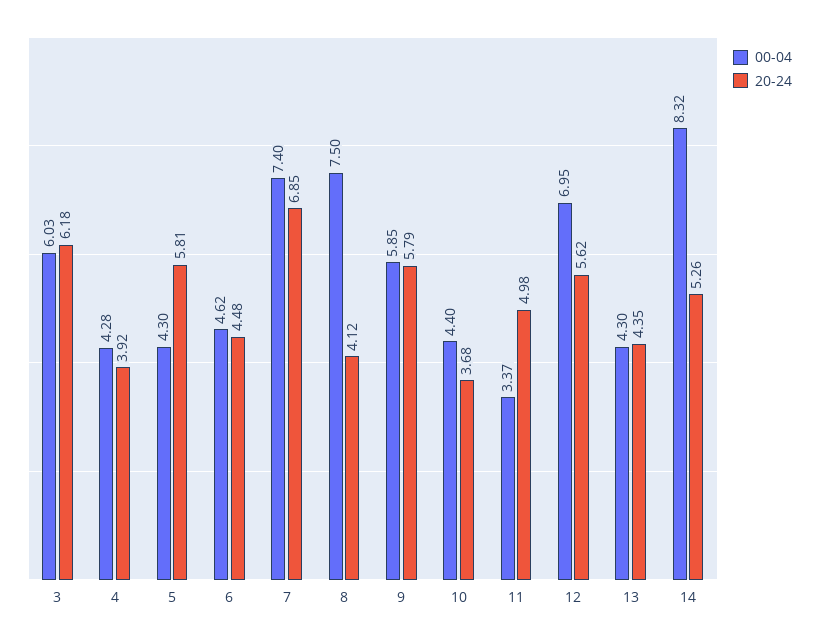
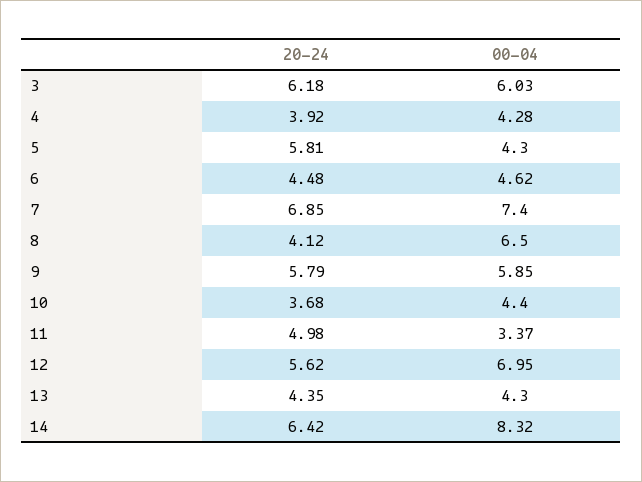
  {
    "00-04": {
      "3": 6.03,
      "4": 4.28,
      "5": 4.3,
      "6": 4.62,
      "7": 7.4,
-     "8": 7.5,
+     "8": 6.5,
      "9": 5.85,
      "10": 4.4,
      "11": 3.37,
      "12": 6.95,
      "13": 4.3,
      "14": 8.32
    },
    "20-24": {
      "3": 6.18,
      "4": 3.92,
      "5": 5.81,
      "6": 4.48,
      "7": 6.85,
      "8": 4.12,
      "9": 5.79,
      "10": 3.68,
      "11": 4.98,
      "12": 5.62,
      "13": 4.35,
-     "14": 5.26
+     "14": 6.42
    }
  }

